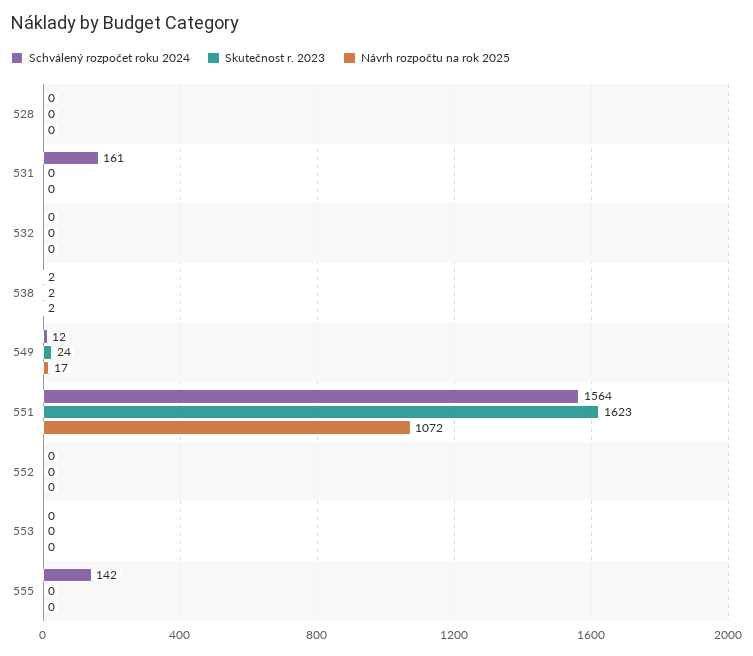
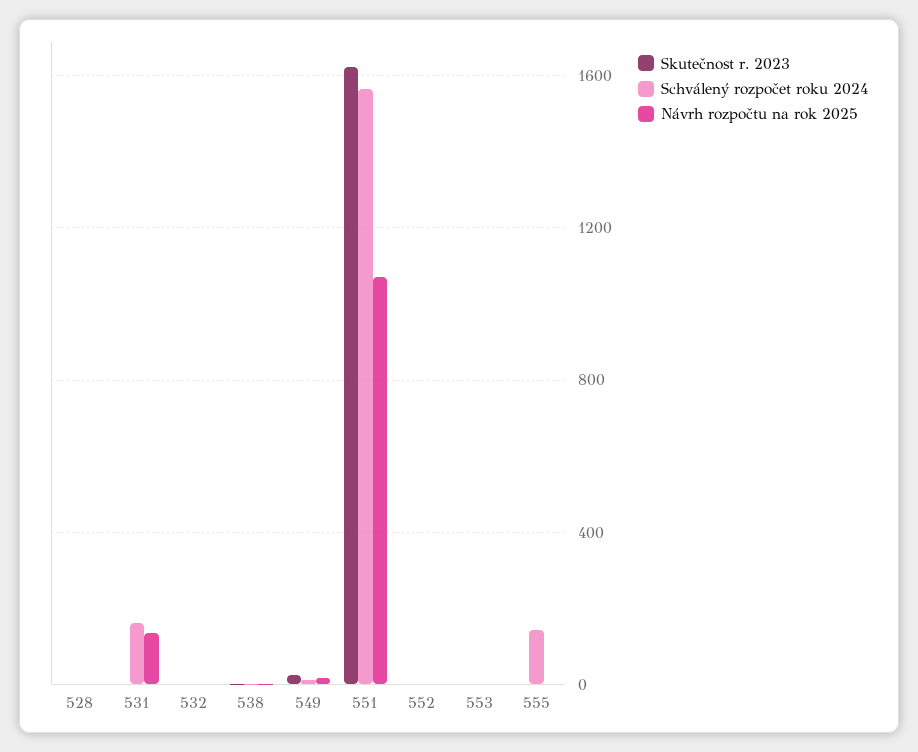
  {
    "Schválený rozpočet roku 2024": {
      "528": 0,
      "531": 161,
      "532": 0,
      "538": 2,
      "549": 12,
      "551": 1564,
      "552": 0,
      "553": 0,
      "555": 142
    },
    "Skutečnost r. 2023": {
      "528": 0,
      "531": 0,
      "532": 0,
      "538": 2,
      "549": 24,
      "551": 1623,
      "552": 0,
      "553": 0,
      "555": 0
    },
    "Návrh rozpočtu na rok 2025": {
      "528": 0,
-     "531": 0,
+     "531": 150,
      "532": 0,
      "538": 2,
      "549": 17,
      "551": 1072,
      "552": 0,
      "553": 0,
      "555": 0
    }
  }

